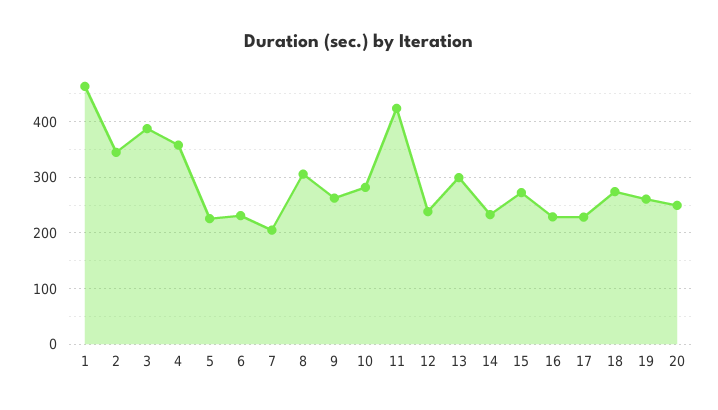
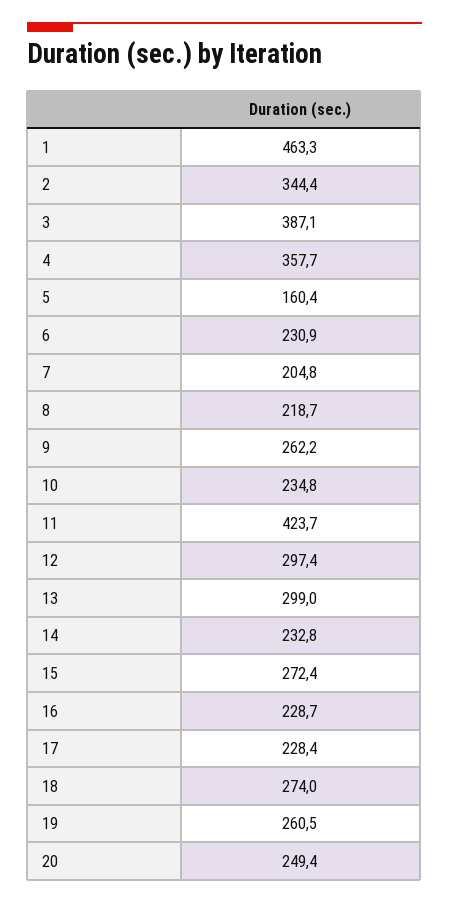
  {
    "1": 463.3,
    "2": 344.4,
    "3": 387.1,
    "4": 357.7,
-   "5": 220,
+   "5": 160.4,
    "6": 230.9,
    "7": 204.8,
-   "8": 300,
+   "8": 218.7,
    "9": 262.2,
-   "10": 280,
+   "10": 234.8,
    "11": 423.7,
-   "12": 240,
+   "12": 297.4,
    "13": 299,
    "14": 232.8,
    "15": 272.4,
    "16": 228.7,
    "17": 228.4,
    "18": 274,
    "19": 260.5,
    "20": 249.4
  }

